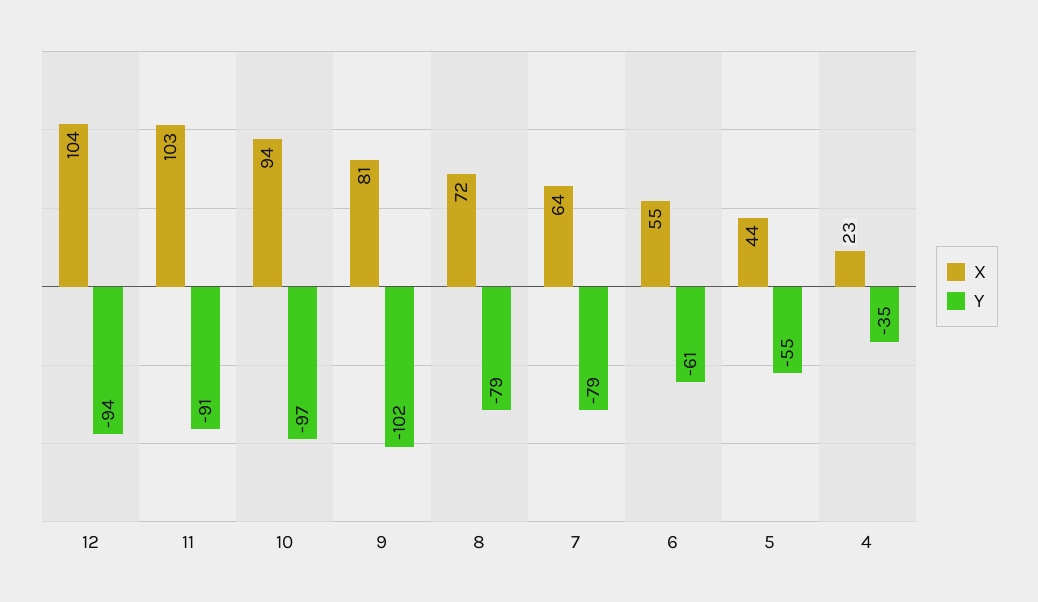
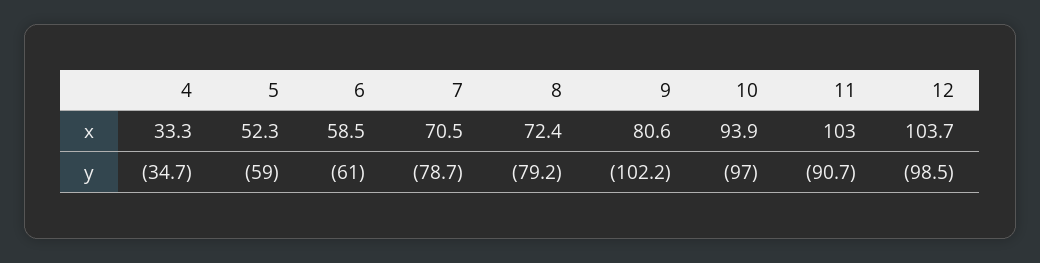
  {
    "X": {
      "12": 103.7,
      "11": 103,
      "10": 93.9,
      "9": 80.6,
      "8": 72.4,
-     "7": 64,
+     "7": 70.5,
-     "6": 55,
+     "6": 58.5,
-     "5": 44,
+     "5": 52.3,
-     "4": 23
+     "4": 33.3
    },
    "Y": {
-     "12": -94,
+     "12": -98.5,
      "11": -90.7,
      "10": -97,
      "9": -102.2,
      "8": -79.2,
      "7": -78.7,
      "6": -61,
-     "5": -55,
+     "5": -59,
      "4": -34.7
    }
  }

